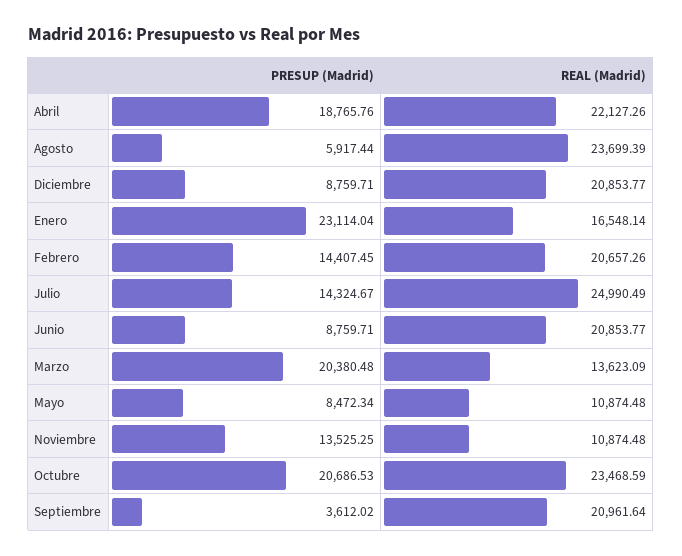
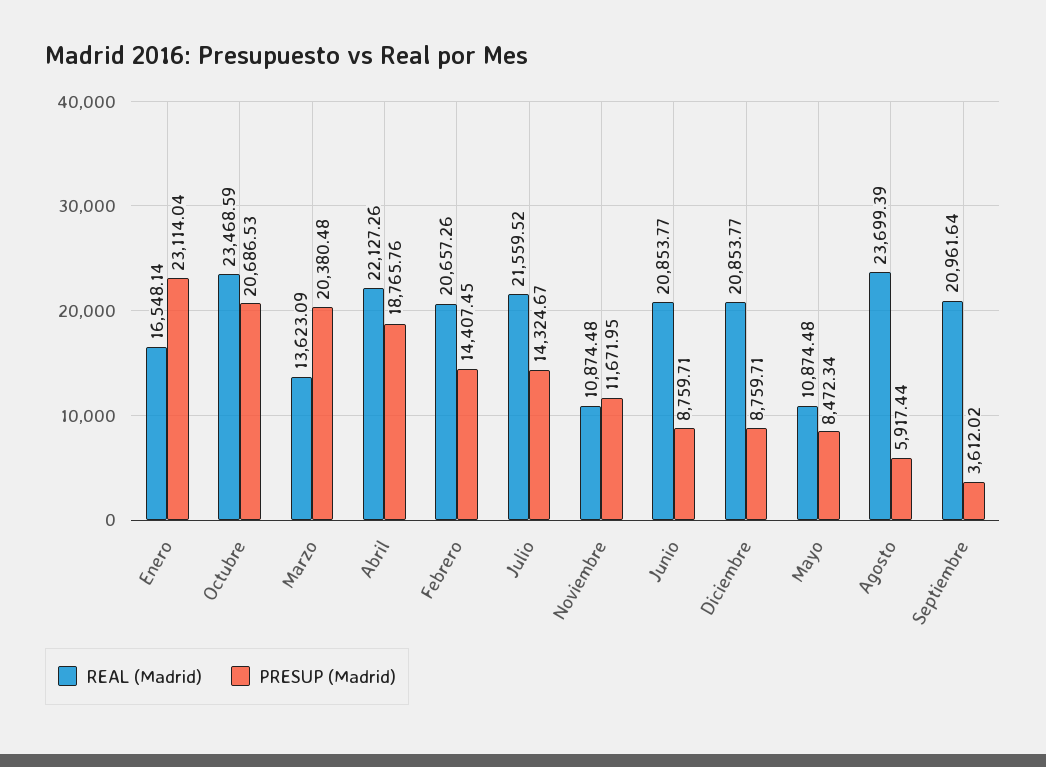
  {
    "PRESUP (Madrid)": {
      "Abril": 18765.76,
      "Agosto": 5917.44,
      "Diciembre": 8759.71,
      "Enero": 23114.04,
      "Febrero": 14407.45,
      "Julio": 14324.67,
      "Junio": 8759.71,
      "Marzo": 20380.48,
      "Mayo": 8472.34,
-     "Noviembre": 13525.25,
+     "Noviembre": 11671.95,
      "Octubre": 20686.53,
      "Septiembre": 3612.02
    },
    "REAL (Madrid)": {
      "Abril": 22127.26,
      "Agosto": 23699.39,
      "Diciembre": 20853.77,
      "Enero": 16548.14,
      "Febrero": 20657.26,
-     "Julio": 24990.49,
+     "Julio": 21559.52,
      "Junio": 20853.77,
      "Marzo": 13623.09,
      "Mayo": 10874.48,
      "Noviembre": 10874.48,
      "Octubre": 23468.59,
      "Septiembre": 20961.64
    }
  }

